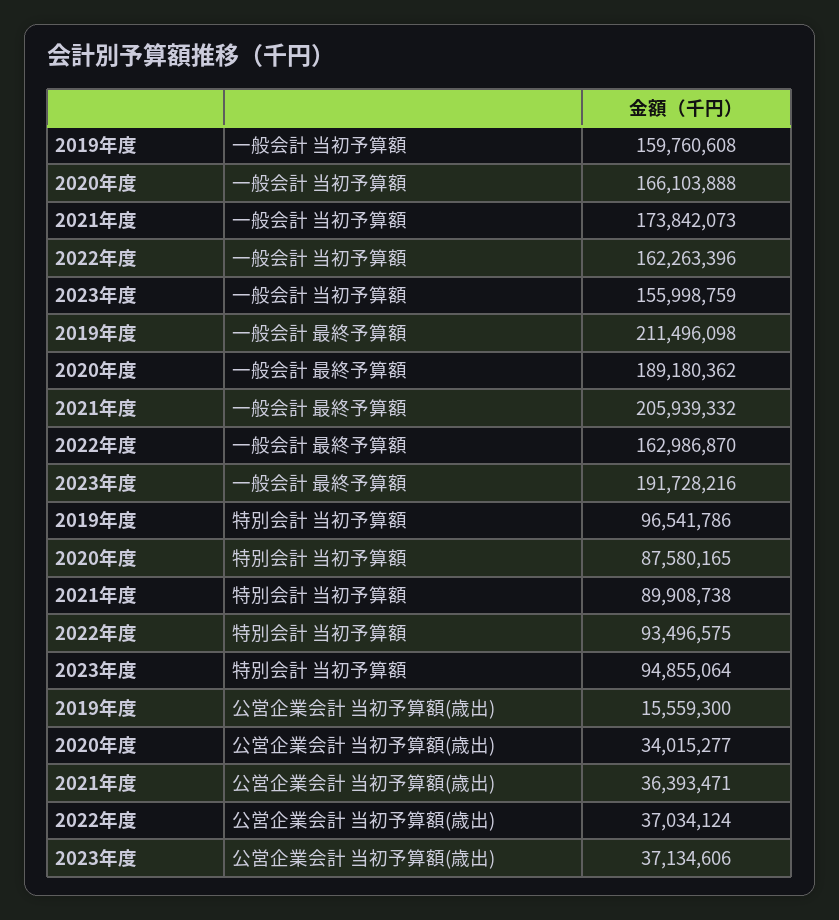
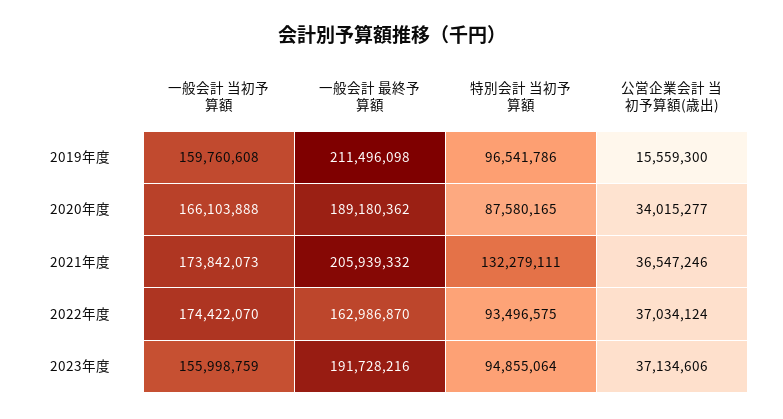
  {
    "2019年度": {
      "一般会計 当初予算額": 159760608,
      "一般会計 最終予算額": 211496098,
      "特別会計 当初予算額": 96541786,
      "公営企業会計 当初予算額(歳出)": 15559300
    },
    "2020年度": {
      "一般会計 当初予算額": 166103888,
      "一般会計 最終予算額": 189180362,
      "特別会計 当初予算額": 87580165,
      "公営企業会計 当初予算額(歳出)": 34015277
    },
    "2021年度": {
      "一般会計 当初予算額": 173842073,
      "一般会計 最終予算額": 205939332,
-     "特別会計 当初予算額": 89908738,
+     "特別会計 当初予算額": 132279111,
-     "公営企業会計 当初予算額(歳出)": 36393471
+     "公営企業会計 当初予算額(歳出)": 36547246
    },
    "2022年度": {
-     "一般会計 当初予算額": 162263396,
+     "一般会計 当初予算額": 174422070,
      "一般会計 最終予算額": 162986870,
      "特別会計 当初予算額": 93496575,
      "公営企業会計 当初予算額(歳出)": 37034124
    },
    "2023年度": {
      "一般会計 当初予算額": 155998759,
      "一般会計 最終予算額": 191728216,
      "特別会計 当初予算額": 94855064,
      "公営企業会計 当初予算額(歳出)": 37134606
    }
  }

